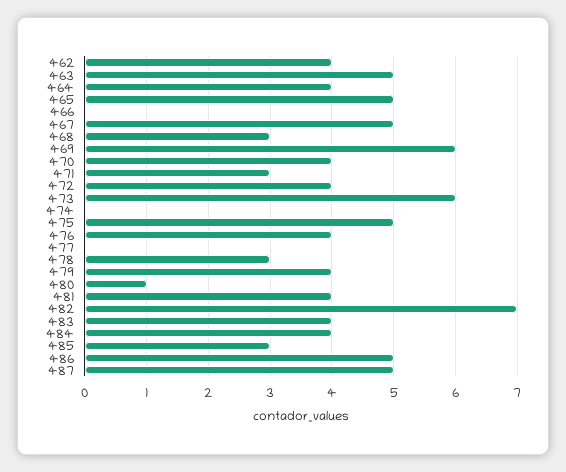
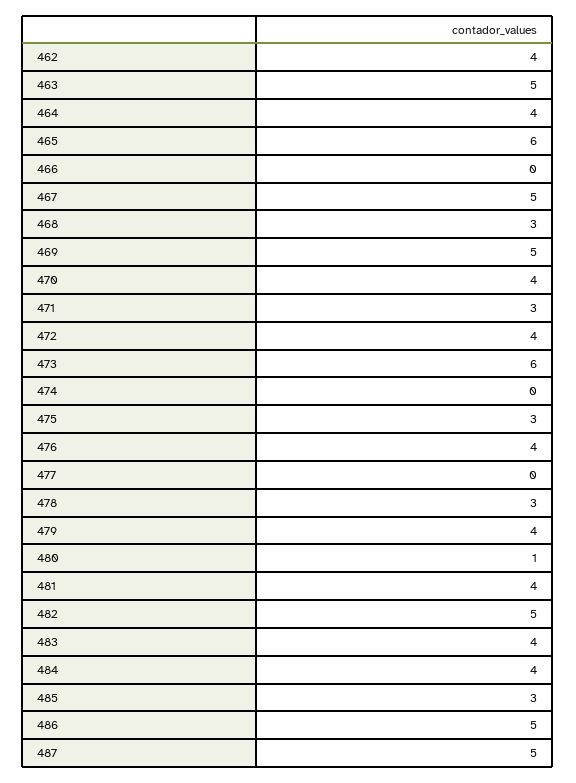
  {
    "462": 4,
    "463": 5,
    "464": 4,
-   "465": 5,
+   "465": 6,
    "466": 0,
    "467": 5,
    "468": 3,
-   "469": 6,
+   "469": 5,
    "470": 4,
    "471": 3,
    "472": 4,
    "473": 6,
    "474": 0,
-   "475": 5,
+   "475": 3,
    "476": 4,
    "477": 0,
    "478": 3,
    "479": 4,
    "480": 1,
    "481": 4,
-   "482": 7,
+   "482": 5,
    "483": 4,
    "484": 4,
    "485": 3,
    "486": 5,
    "487": 5
  }

